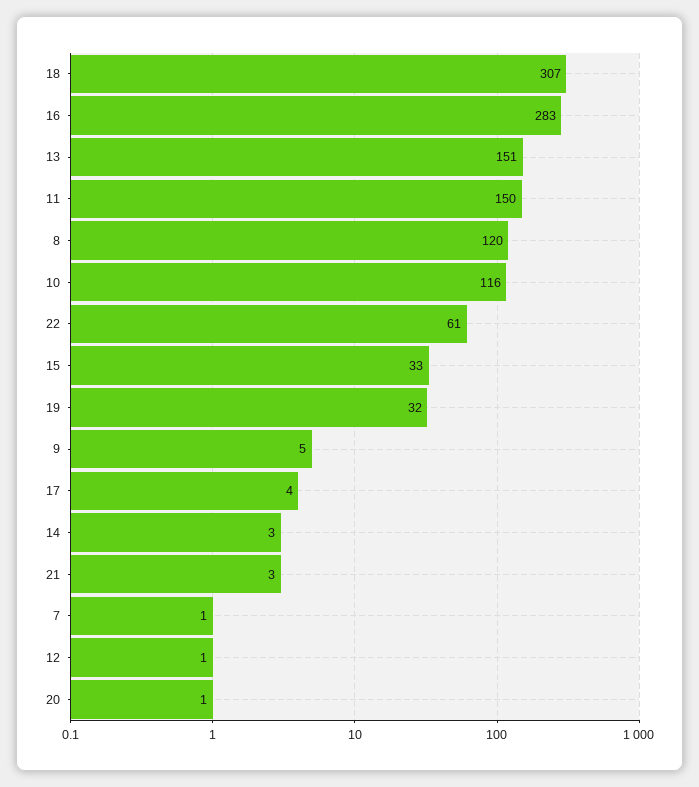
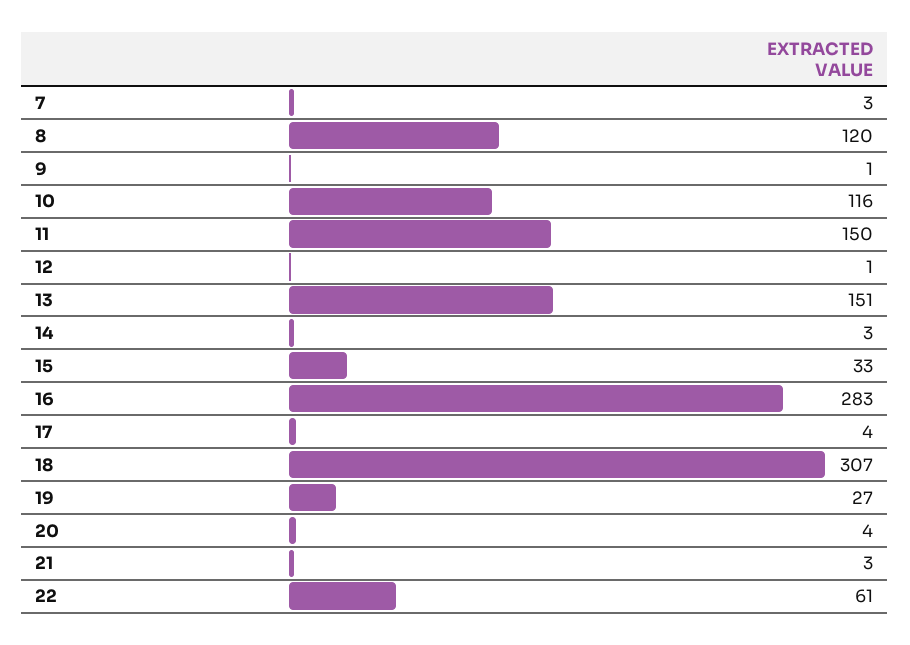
  {
    "18": 307,
    "16": 283,
    "13": 151,
    "11": 150,
    "8": 120,
    "10": 116,
    "22": 61,
    "15": 33,
-   "19": 32,
+   "19": 27,
-   "9": 5,
+   "9": 1,
    "17": 4,
    "14": 3,
    "21": 3,
-   "7": 1,
+   "7": 3,
    "12": 1,
-   "20": 1
+   "20": 4
  }

